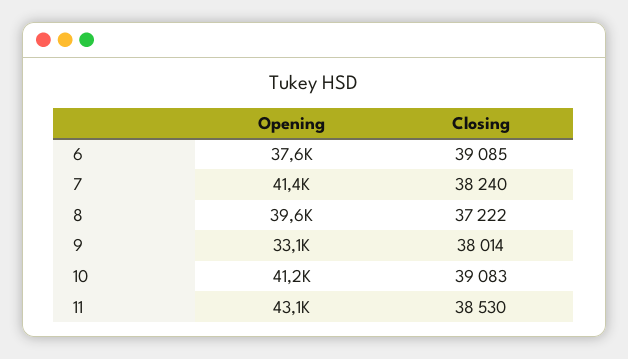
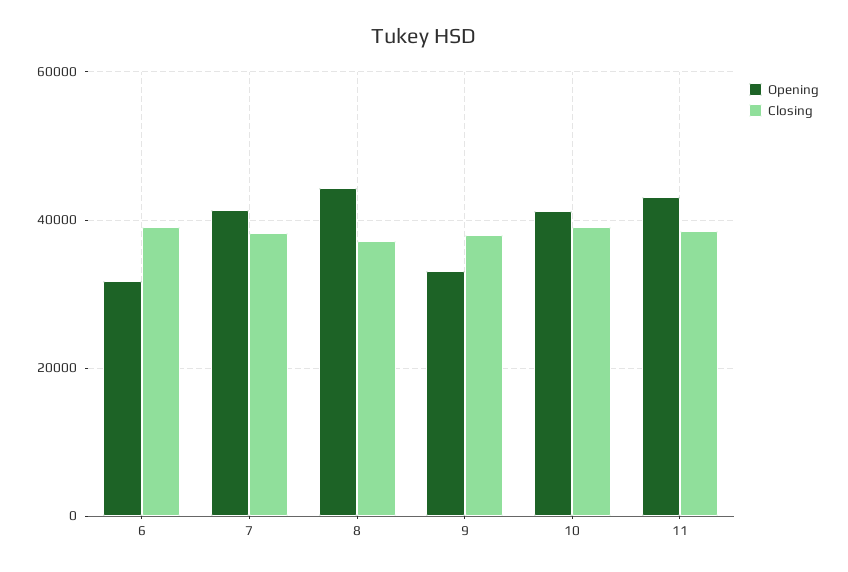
  {
    "Opening": {
-     "6": 37600,
+     "6": 32000,
      "7": 41400,
-     "8": 39600,
+     "8": 44000,
      "9": 33100,
      "10": 41200,
      "11": 43100
    },
    "Closing": {
      "6": 39085,
      "7": 38240,
      "8": 37222,
      "9": 38014,
      "10": 39083,
      "11": 38530
    }
  }

